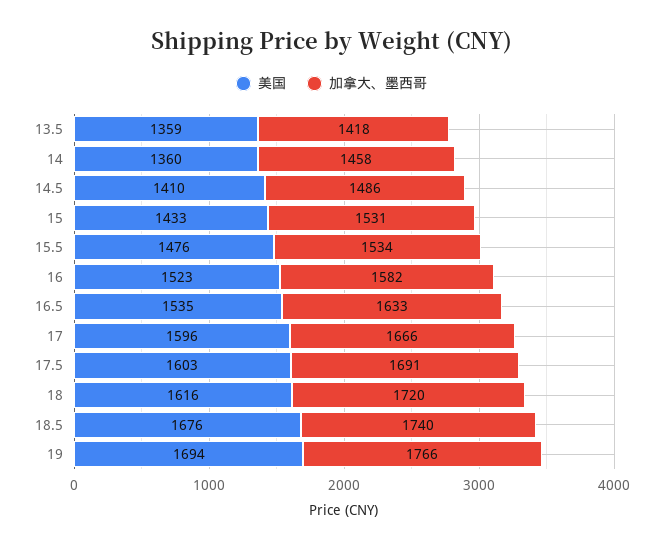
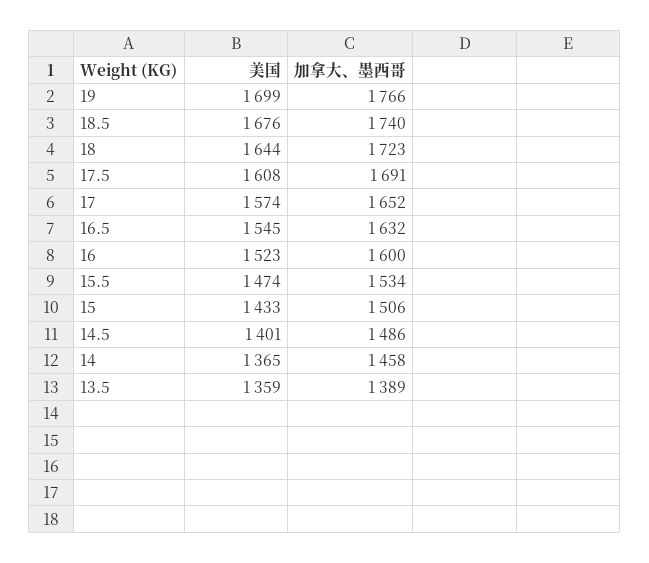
  {
    "美国": {
      "13.5": 1359,
-     "14": 1360,
+     "14": 1365,
-     "14.5": 1410,
+     "14.5": 1401,
      "15": 1433,
-     "15.5": 1476,
+     "15.5": 1474,
      "16": 1523,
-     "16.5": 1535,
+     "16.5": 1545,
-     "17": 1596,
+     "17": 1574,
-     "17.5": 1603,
+     "17.5": 1608,
-     "18": 1616,
+     "18": 1644,
      "18.5": 1676,
-     "19": 1694
+     "19": 1699
    },
    "加拿大、墨西哥": {
-     "13.5": 1418,
+     "13.5": 1389,
      "14": 1458,
      "14.5": 1486,
-     "15": 1531,
+     "15": 1506,
      "15.5": 1534,
-     "16": 1582,
+     "16": 1600,
-     "16.5": 1633,
+     "16.5": 1632,
-     "17": 1666,
+     "17": 1652,
      "17.5": 1691,
-     "18": 1720,
+     "18": 1723,
      "18.5": 1740,
      "19": 1766
    }
  }

